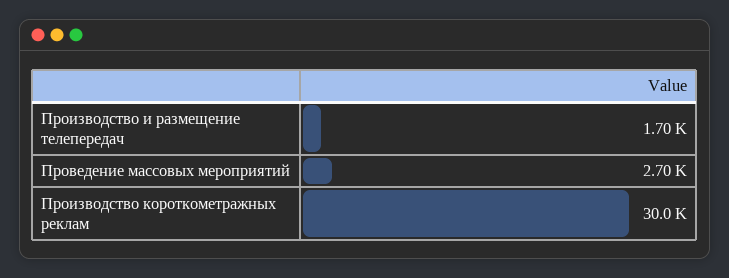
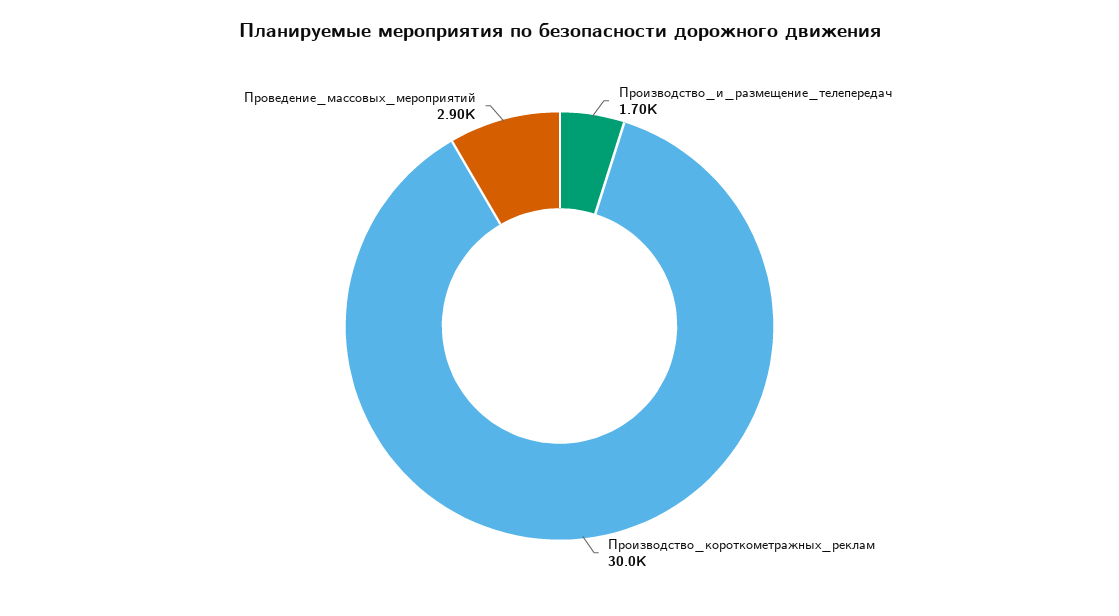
  {
    "Производство и размещение телепередач": 1700,
-   "Проведение массовых мероприятий": 2700,
+   "Проведение массовых мероприятий": 2900,
    "Производство короткометражных реклам": 30000
  }

